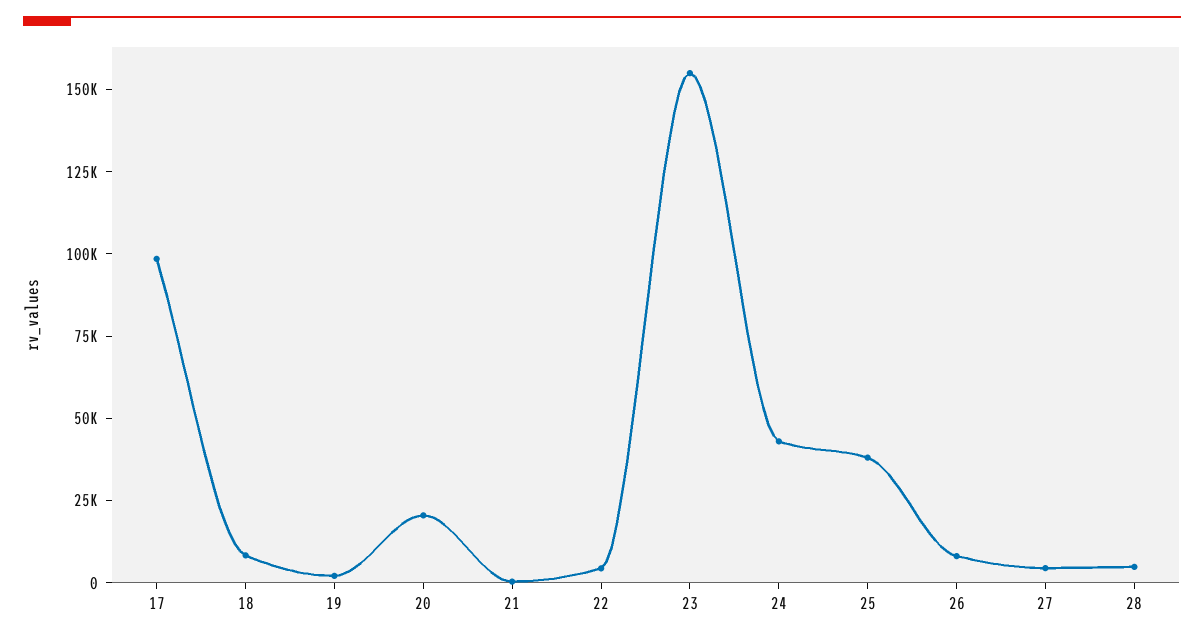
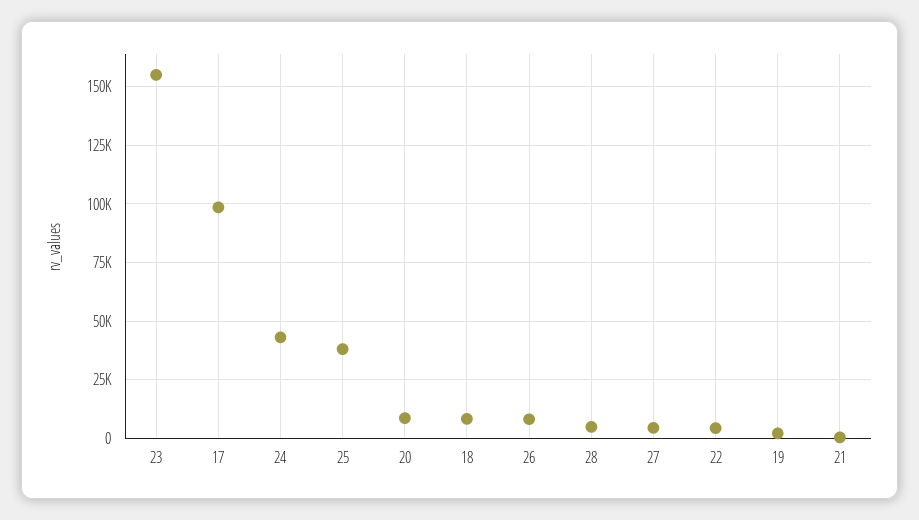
  {
    "17": 100000,
    "18": 10000,
    "19": 0,
-   "20": 20000,
+   "20": 10000,
    "21": 0,
    "22": 5000,
    "23": 155000,
    "24": 45000,
    "25": 40000,
    "26": 10000,
    "27": 5000,
    "28": 5000
  }

